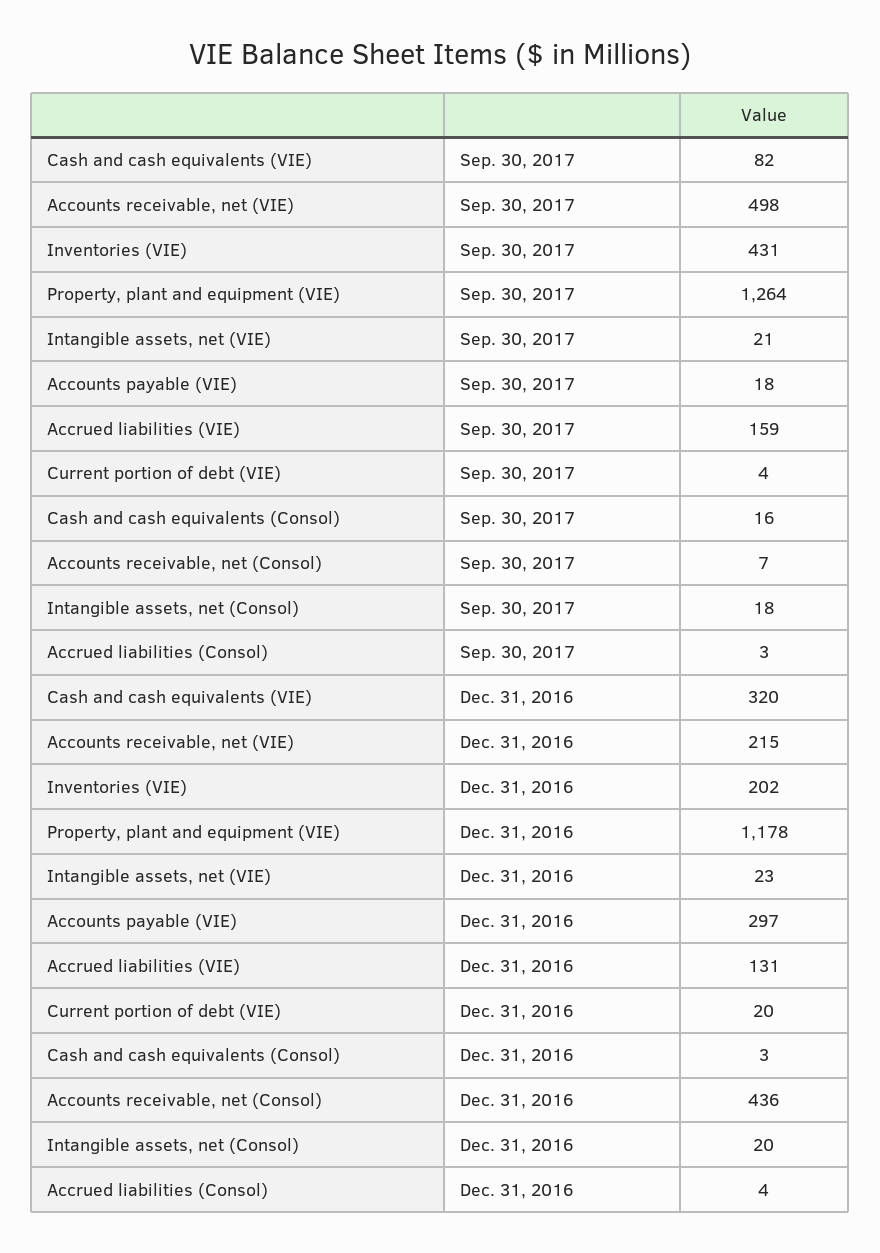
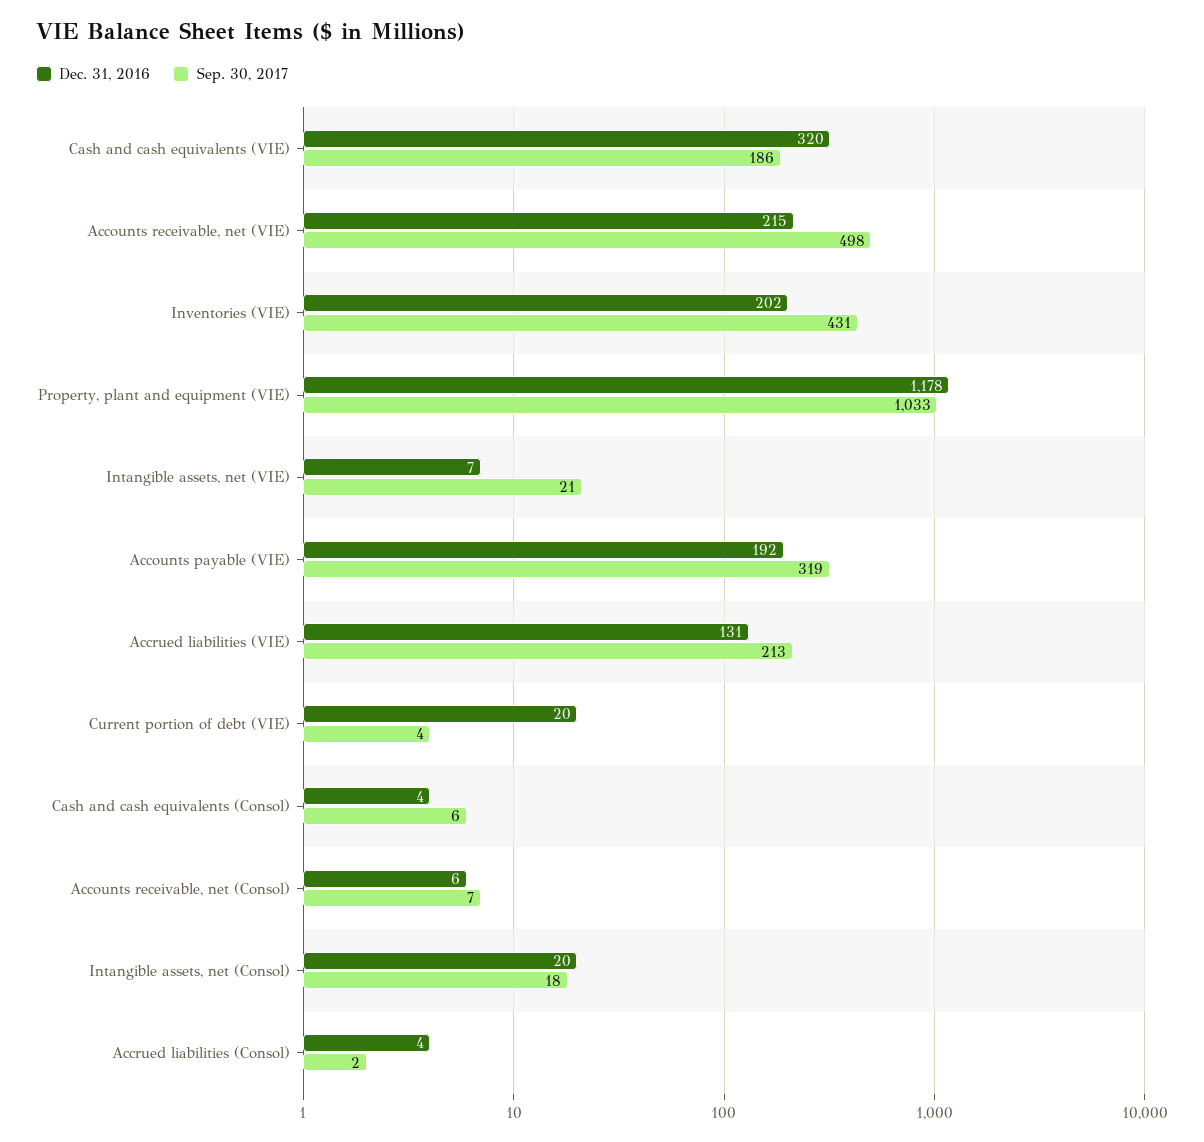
  {
    "Sep. 30, 2017": {
-     "Cash and cash equivalents (VIE)": 82,
+     "Cash and cash equivalents (VIE)": 186,
      "Accounts receivable, net (VIE)": 498,
      "Inventories (VIE)": 431,
-     "Property, plant and equipment (VIE)": 1264,
+     "Property, plant and equipment (VIE)": 1033,
      "Intangible assets, net (VIE)": 21,
-     "Accounts payable (VIE)": 18,
+     "Accounts payable (VIE)": 319,
-     "Accrued liabilities (VIE)": 159,
+     "Accrued liabilities (VIE)": 213,
      "Current portion of debt (VIE)": 4,
-     "Cash and cash equivalents (Consol)": 16,
+     "Cash and cash equivalents (Consol)": 6,
      "Accounts receivable, net (Consol)": 7,
      "Intangible assets, net (Consol)": 18,
-     "Accrued liabilities (Consol)": 3
+     "Accrued liabilities (Consol)": 2
    },
    "Dec. 31, 2016": {
      "Cash and cash equivalents (VIE)": 320,
      "Accounts receivable, net (VIE)": 215,
      "Inventories (VIE)": 202,
      "Property, plant and equipment (VIE)": 1178,
-     "Intangible assets, net (VIE)": 23,
+     "Intangible assets, net (VIE)": 7,
-     "Accounts payable (VIE)": 297,
+     "Accounts payable (VIE)": 192,
      "Accrued liabilities (VIE)": 131,
      "Current portion of debt (VIE)": 20,
-     "Cash and cash equivalents (Consol)": 3,
+     "Cash and cash equivalents (Consol)": 4,
-     "Accounts receivable, net (Consol)": 436,
+     "Accounts receivable, net (Consol)": 6,
      "Intangible assets, net (Consol)": 20,
      "Accrued liabilities (Consol)": 4
    }
  }

